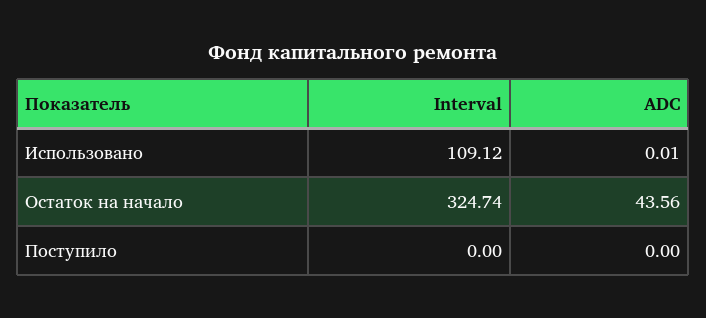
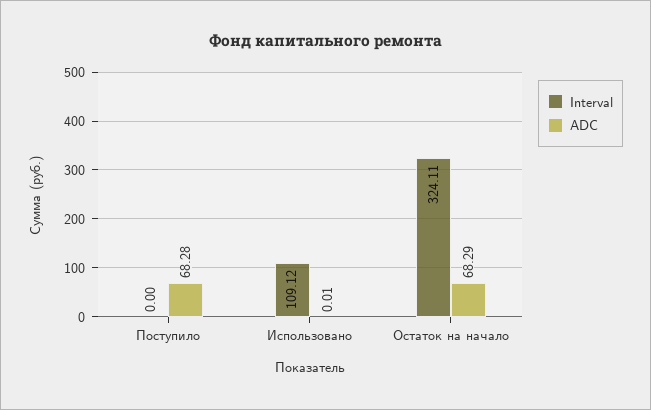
  {
    "Interval": {
      "Использовано": 109.12,
-     "Остаток на начало": 324.74,
+     "Остаток на начало": 324.11,
      "Поступило": 0
    },
    "ADC": {
      "Использовано": 0.01,
-     "Остаток на начало": 43.56,
+     "Остаток на начало": 68.29,
-     "Поступило": 0
+     "Поступило": 68.28
    }
  }

